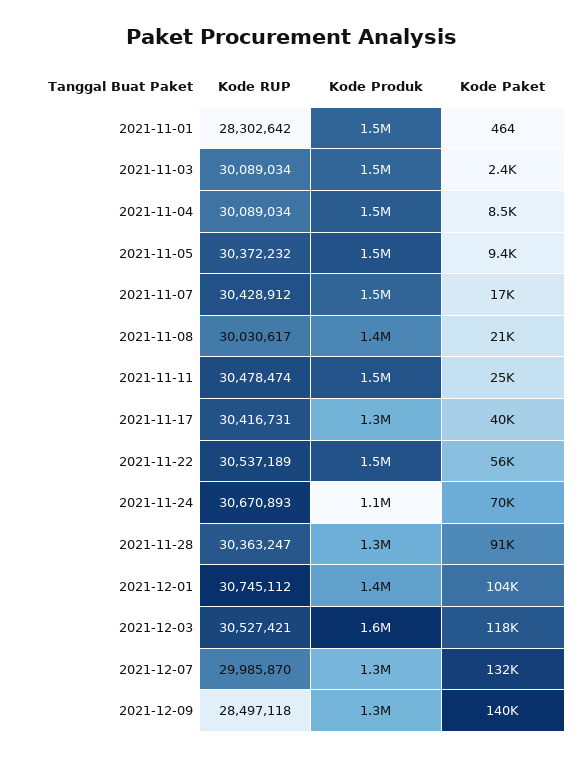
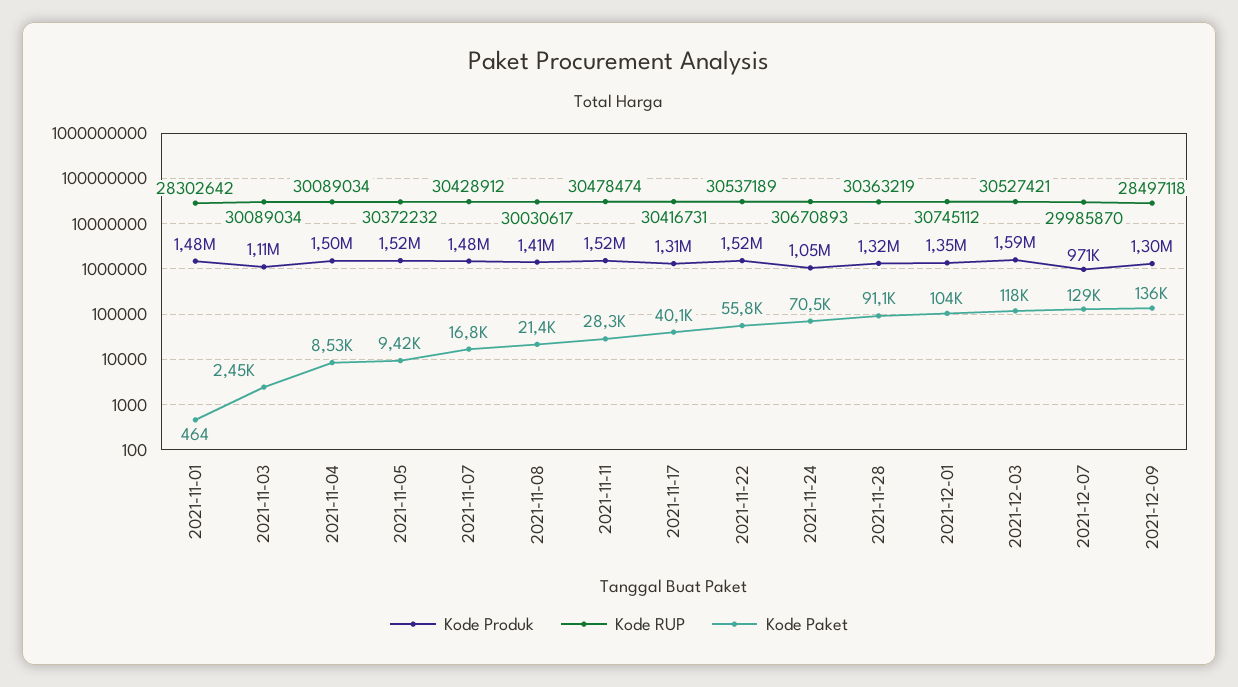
  {
    "Kode RUP": {
      "2021-11-01": 28302642,
      "2021-11-03": 30089034,
      "2021-11-04": 30089034,
      "2021-11-05": 30372232,
      "2021-11-07": 30428912,
      "2021-11-08": 30030617,
      "2021-11-11": 30478474,
      "2021-11-17": 30416731,
      "2021-11-22": 30537189,
      "2021-11-24": 30670893,
-     "2021-11-28": 30363247,
+     "2021-11-28": 30363219,
      "2021-12-01": 30745112,
      "2021-12-03": 30527421,
      "2021-12-07": 29985870,
      "2021-12-09": 28497118
    },
    "Kode Produk": {
      "2021-11-01": 1480000,
-     "2021-11-03": 1500000,
+     "2021-11-03": 1110000,
      "2021-11-04": 1500000,
      "2021-11-05": 1520000,
      "2021-11-07": 1480000,
      "2021-11-08": 1410000,
      "2021-11-11": 1520000,
      "2021-11-17": 1310000,
      "2021-11-22": 1520000,
      "2021-11-24": 1050000,
      "2021-11-28": 1320000,
      "2021-12-01": 1350000,
      "2021-12-03": 1590000,
-     "2021-12-07": 1300000,
+     "2021-12-07": 971000,
      "2021-12-09": 1300000
    },
    "Kode Paket": {
      "2021-11-01": 464,
      "2021-11-03": 2450,
      "2021-11-04": 8530,
      "2021-11-05": 9420,
      "2021-11-07": 16800,
      "2021-11-08": 21400,
-     "2021-11-11": 25000,
+     "2021-11-11": 28300,
      "2021-11-17": 40100,
      "2021-11-22": 55800,
      "2021-11-24": 70500,
      "2021-11-28": 91100,
      "2021-12-01": 104000,
      "2021-12-03": 118000,
-     "2021-12-07": 132000,
+     "2021-12-07": 129000,
-     "2021-12-09": 140000
+     "2021-12-09": 136000
    }
  }

